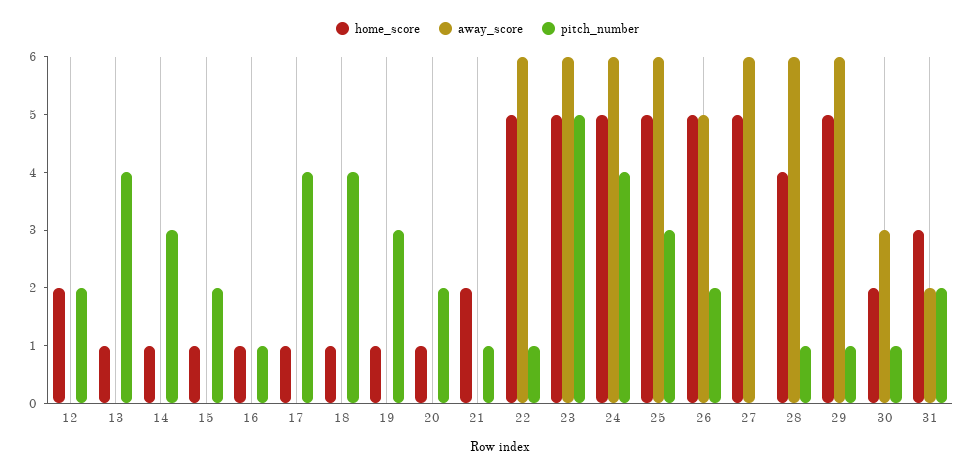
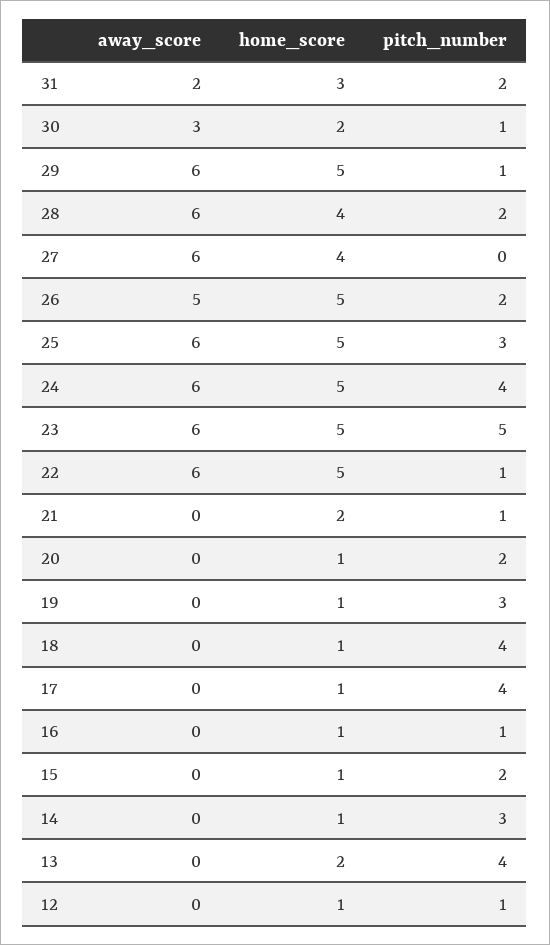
  {
    "home_score": {
-     "12": 2,
+     "12": 1,
-     "13": 1,
+     "13": 2,
      "14": 1,
      "15": 1,
      "16": 1,
      "17": 1,
      "18": 1,
      "19": 1,
      "20": 1,
      "21": 2,
      "22": 5,
      "23": 5,
      "24": 5,
      "25": 5,
      "26": 5,
-     "27": 5,
+     "27": 4,
      "28": 4,
      "29": 5,
      "30": 2,
      "31": 3
    },
    "away_score": {
      "12": 0,
      "13": 0,
      "14": 0,
      "15": 0,
      "16": 0,
      "17": 0,
      "18": 0,
      "19": 0,
      "20": 0,
      "21": 0,
      "22": 6,
      "23": 6,
      "24": 6,
      "25": 6,
      "26": 5,
      "27": 6,
      "28": 6,
      "29": 6,
      "30": 3,
      "31": 2
    },
    "pitch_number": {
-     "12": 2,
+     "12": 1,
      "13": 4,
      "14": 3,
      "15": 2,
      "16": 1,
      "17": 4,
      "18": 4,
      "19": 3,
      "20": 2,
      "21": 1,
      "22": 1,
      "23": 5,
      "24": 4,
      "25": 3,
      "26": 2,
      "27": 0,
-     "28": 1,
+     "28": 2,
      "29": 1,
      "30": 1,
      "31": 2
    }
  }

